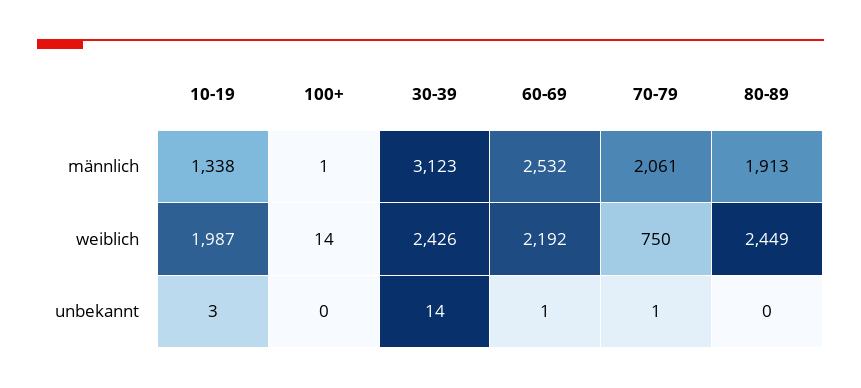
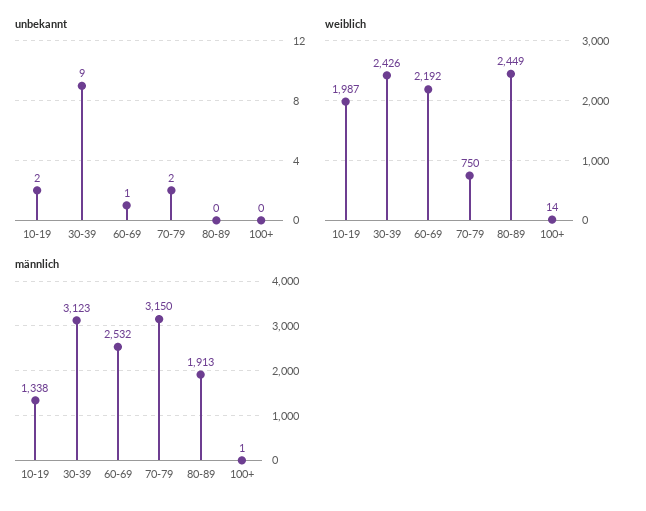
  {
    "männlich": {
      "10-19": 1338,
      "100+": 1,
      "30-39": 3123,
      "60-69": 2532,
-     "70-79": 2061,
+     "70-79": 3150,
      "80-89": 1913
    },
    "weiblich": {
      "10-19": 1987,
      "100+": 14,
      "30-39": 2426,
      "60-69": 2192,
      "70-79": 750,
      "80-89": 2449
    },
    "unbekannt": {
-     "10-19": 3,
+     "10-19": 2,
      "100+": 0,
-     "30-39": 14,
+     "30-39": 9,
      "60-69": 1,
-     "70-79": 1,
+     "70-79": 2,
      "80-89": 0
    }
  }

